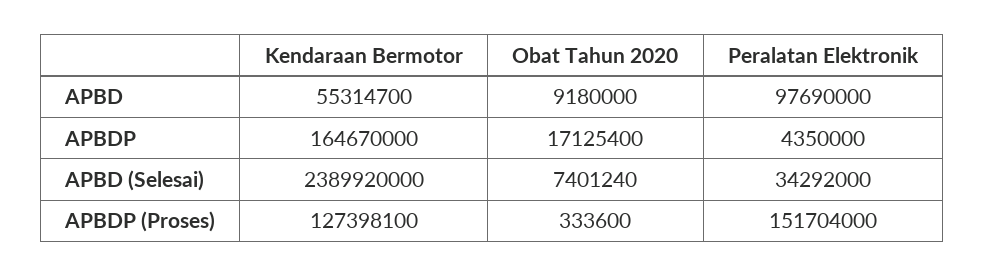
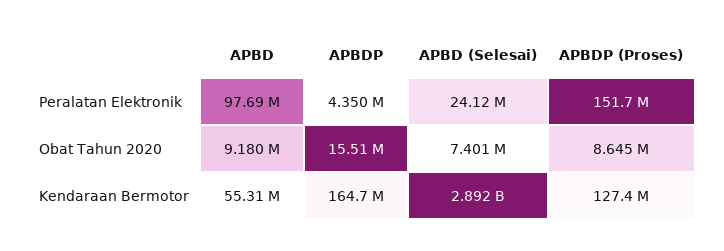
  {
    "Kendaraan Bermotor": {
      "APBD": 55314700,
      "APBDP": 164670000,
-     "APBD (Selesai)": 2389920000,
+     "APBD (Selesai)": 2892000000,
      "APBDP (Proses)": 127398100
    },
    "Obat Tahun 2020": {
      "APBD": 9180000,
-     "APBDP": 17125400,
+     "APBDP": 15510000,
      "APBD (Selesai)": 7401240,
-     "APBDP (Proses)": 333600
+     "APBDP (Proses)": 8645000
    },
    "Peralatan Elektronik": {
      "APBD": 97690000,
      "APBDP": 4350000,
-     "APBD (Selesai)": 34292000,
+     "APBD (Selesai)": 24120000,
      "APBDP (Proses)": 151704000
    }
  }

